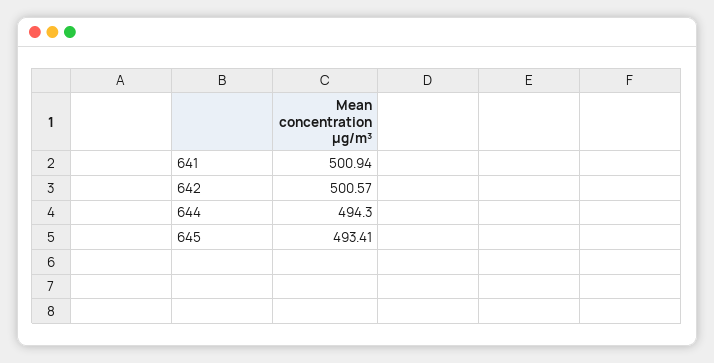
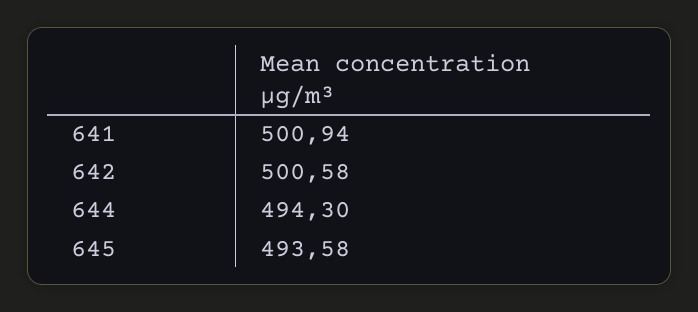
  {
    "641": 500.94,
-   "642": 500.57,
+   "642": 500.58,
    "644": 494.3,
-   "645": 493.41
+   "645": 493.58
  }

